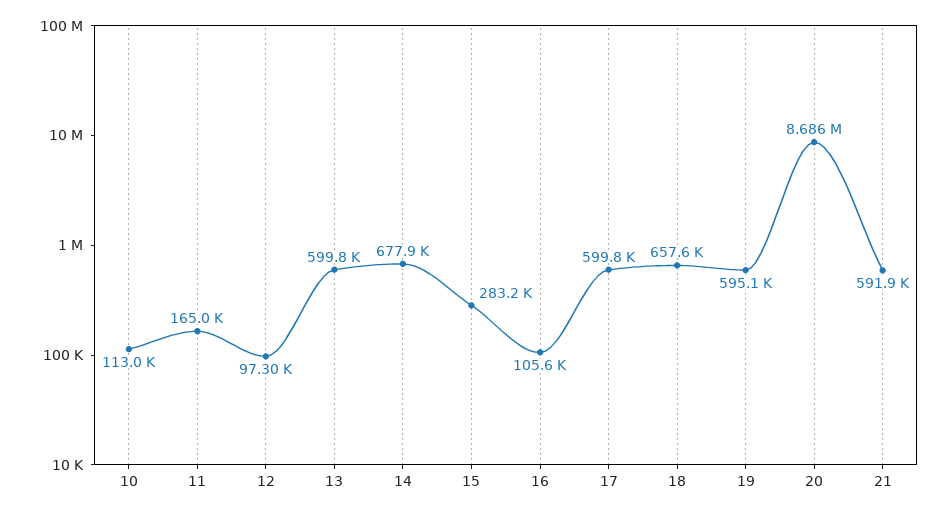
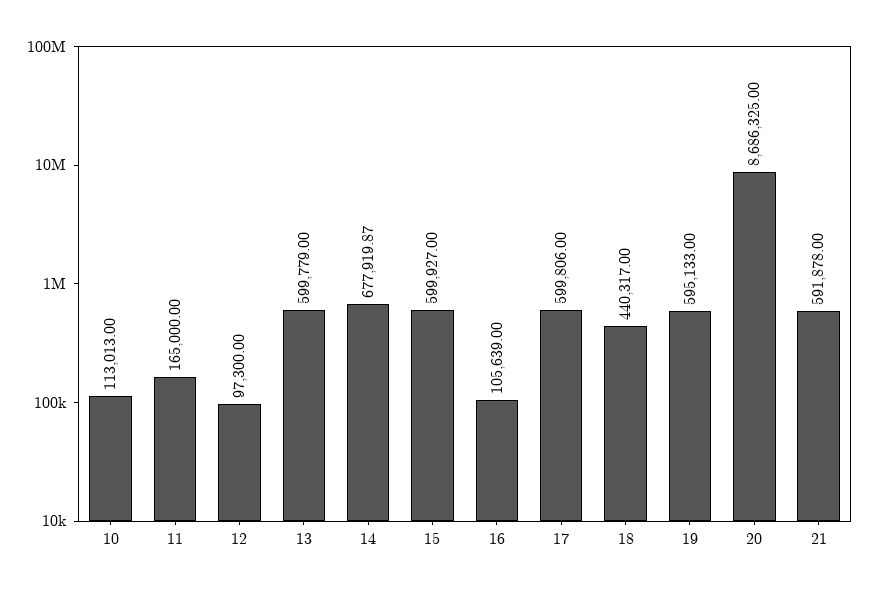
  {
    "10": 113013,
    "11": 165000,
    "12": 97300,
    "13": 599779,
    "14": 677919.87,
-   "15": 283200,
+   "15": 599927,
    "16": 105639,
    "17": 599806,
-   "18": 657600,
+   "18": 440317,
    "19": 595133,
    "20": 8686325,
    "21": 591878
  }

